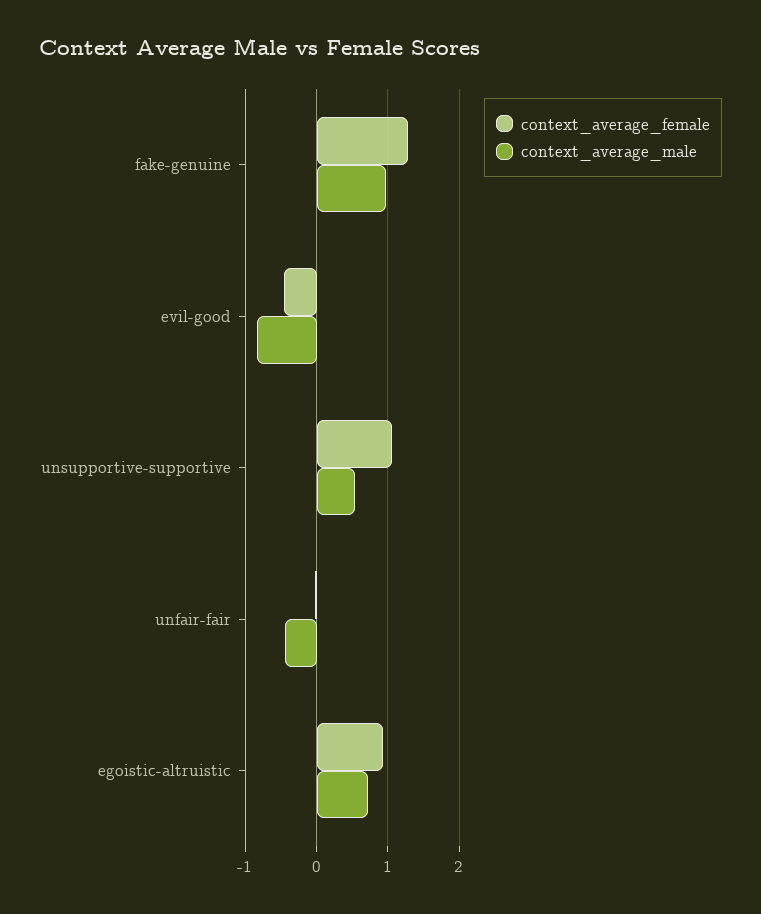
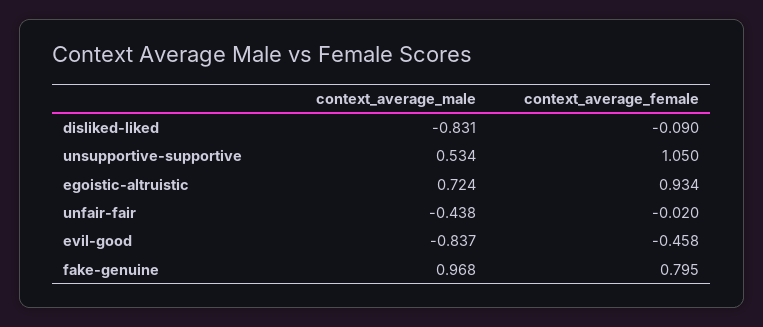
  {
    "context_average_female": {
-     "fake-genuine": 1.3,
+     "fake-genuine": 0.795,
      "evil-good": -0.458,
      "unsupportive-supportive": 1.05,
      "unfair-fair": -0.02,
-     "egoistic-altruistic": 0.934
+     "egoistic-altruistic": 0.934,
+     "disliked-liked": -0.09
    },
    "context_average_male": {
      "fake-genuine": 0.968,
      "evil-good": -0.837,
      "unsupportive-supportive": 0.534,
      "unfair-fair": -0.438,
-     "egoistic-altruistic": 0.724
+     "egoistic-altruistic": 0.724,
+     "disliked-liked": -0.831
    }
  }

